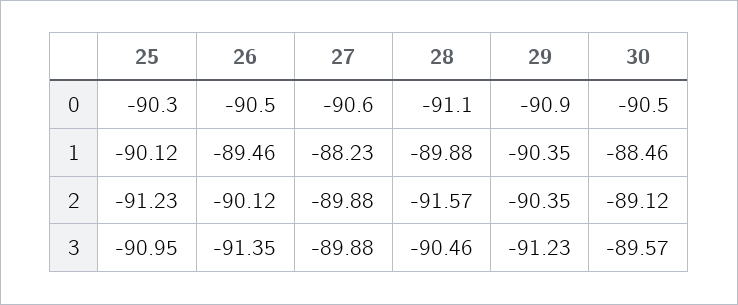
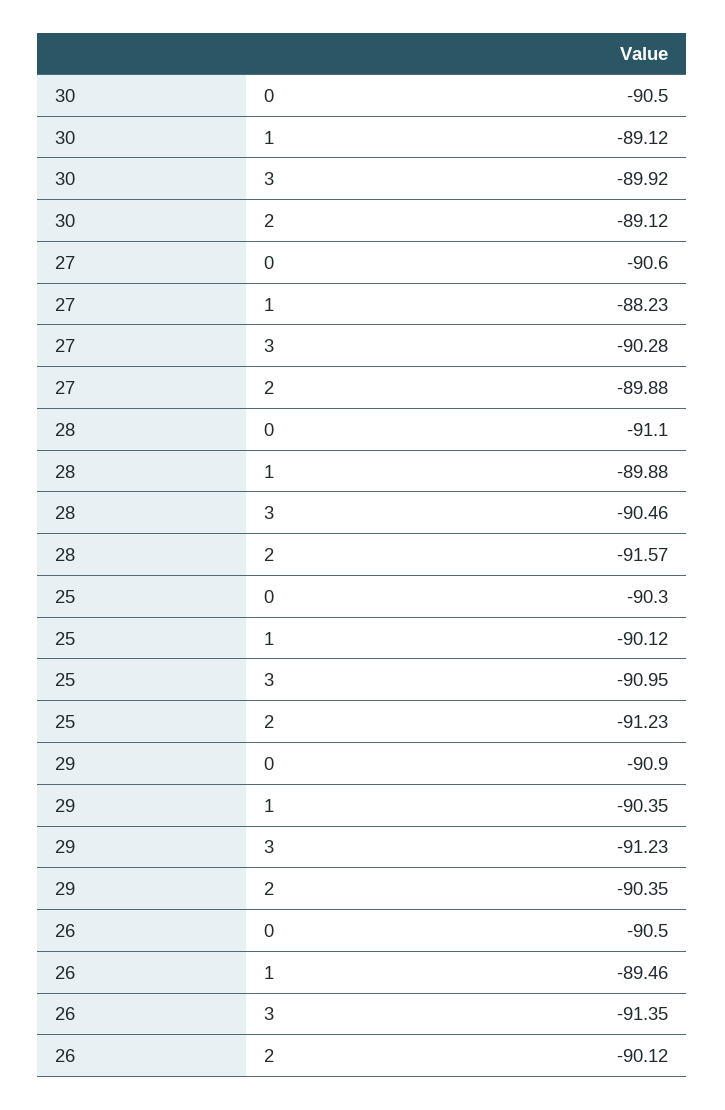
  {
    "25": {
      "0": -90.3,
      "1": -90.12,
      "2": -91.23,
      "3": -90.95
    },
    "26": {
      "0": -90.5,
      "1": -89.46,
      "2": -90.12,
      "3": -91.35
    },
    "27": {
      "0": -90.6,
      "1": -88.23,
      "2": -89.88,
-     "3": -89.88
+     "3": -90.28
    },
    "28": {
      "0": -91.1,
      "1": -89.88,
      "2": -91.57,
      "3": -90.46
    },
    "29": {
      "0": -90.9,
      "1": -90.35,
      "2": -90.35,
      "3": -91.23
    },
    "30": {
      "0": -90.5,
-     "1": -88.46,
+     "1": -89.12,
      "2": -89.12,
-     "3": -89.57
+     "3": -89.92
    }
  }

